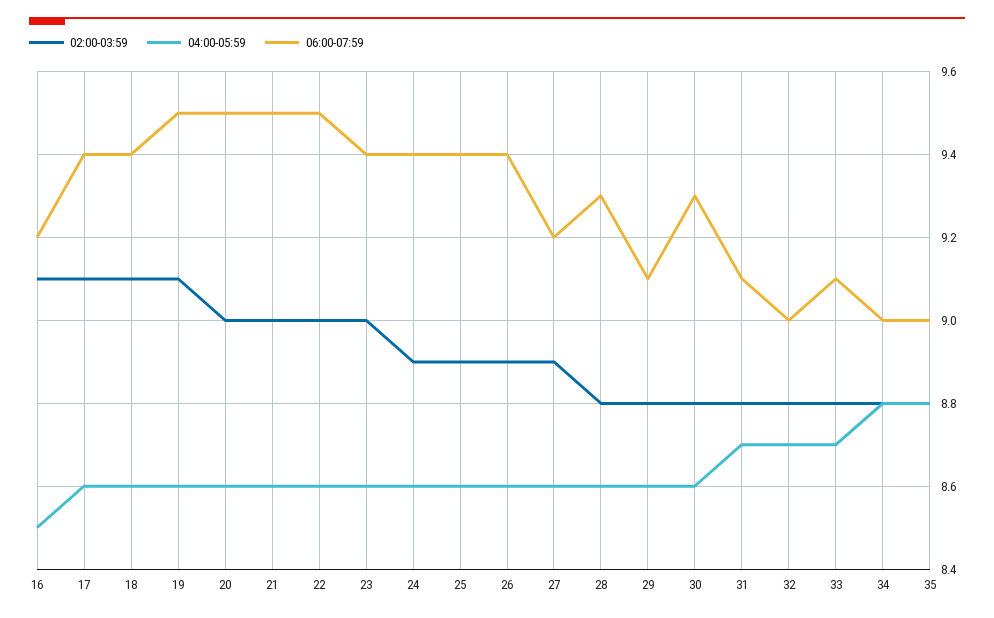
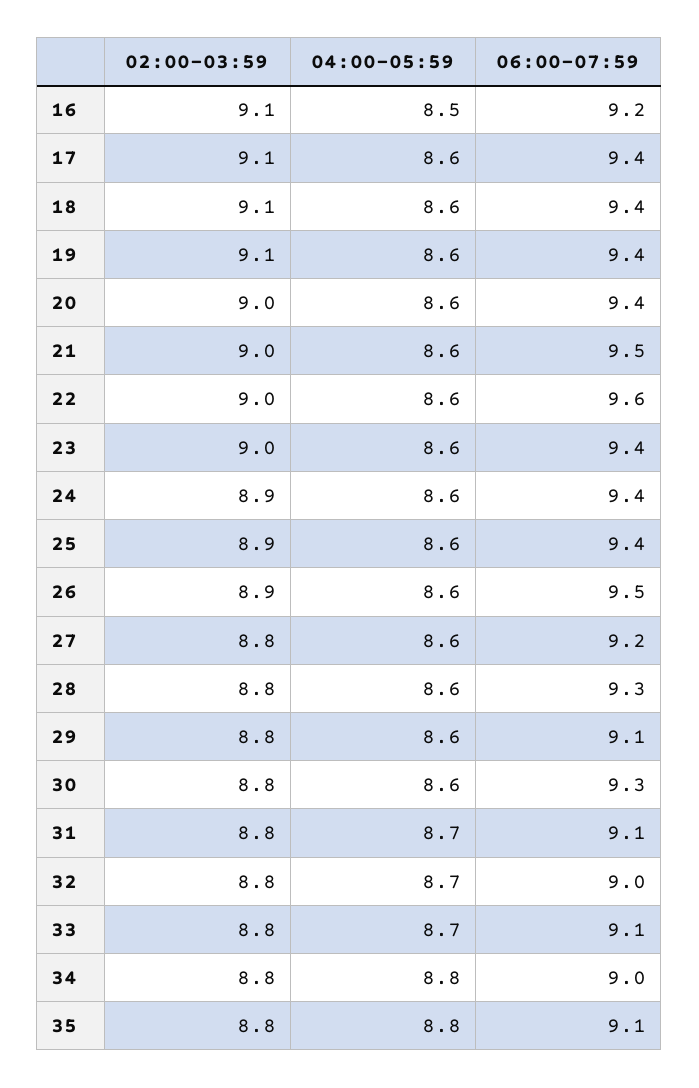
  {
    "02:00-03:59": {
      "16": 9.1,
      "17": 9.1,
      "18": 9.1,
      "19": 9.1,
      "20": 9,
      "21": 9,
      "22": 9,
      "23": 9,
      "24": 8.9,
      "25": 8.9,
      "26": 8.9,
-     "27": 8.9,
+     "27": 8.8,
      "28": 8.8,
      "29": 8.8,
      "30": 8.8,
      "31": 8.8,
      "32": 8.8,
      "33": 8.8,
      "34": 8.8,
      "35": 8.8
    },
    "04:00-05:59": {
      "16": 8.5,
      "17": 8.6,
      "18": 8.6,
      "19": 8.6,
      "20": 8.6,
      "21": 8.6,
      "22": 8.6,
      "23": 8.6,
      "24": 8.6,
      "25": 8.6,
      "26": 8.6,
      "27": 8.6,
      "28": 8.6,
      "29": 8.6,
      "30": 8.6,
      "31": 8.7,
      "32": 8.7,
      "33": 8.7,
      "34": 8.8,
      "35": 8.8
    },
    "06:00-07:59": {
      "16": 9.2,
      "17": 9.4,
      "18": 9.4,
-     "19": 9.5,
+     "19": 9.4,
-     "20": 9.5,
+     "20": 9.4,
      "21": 9.5,
-     "22": 9.5,
+     "22": 9.6,
      "23": 9.4,
      "24": 9.4,
      "25": 9.4,
-     "26": 9.4,
+     "26": 9.5,
      "27": 9.2,
      "28": 9.3,
      "29": 9.1,
      "30": 9.3,
      "31": 9.1,
      "32": 9,
      "33": 9.1,
      "34": 9,
-     "35": 9
+     "35": 9.1
    }
  }

